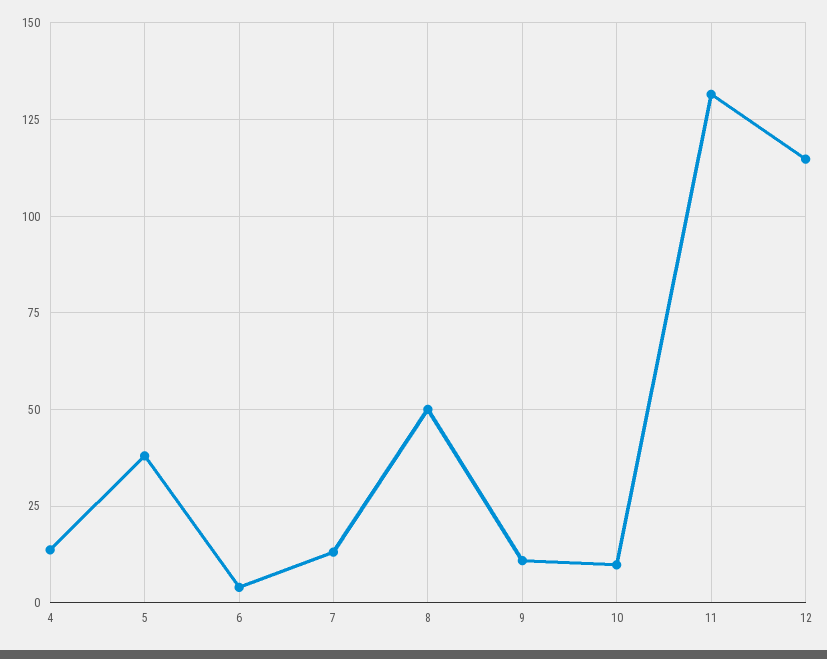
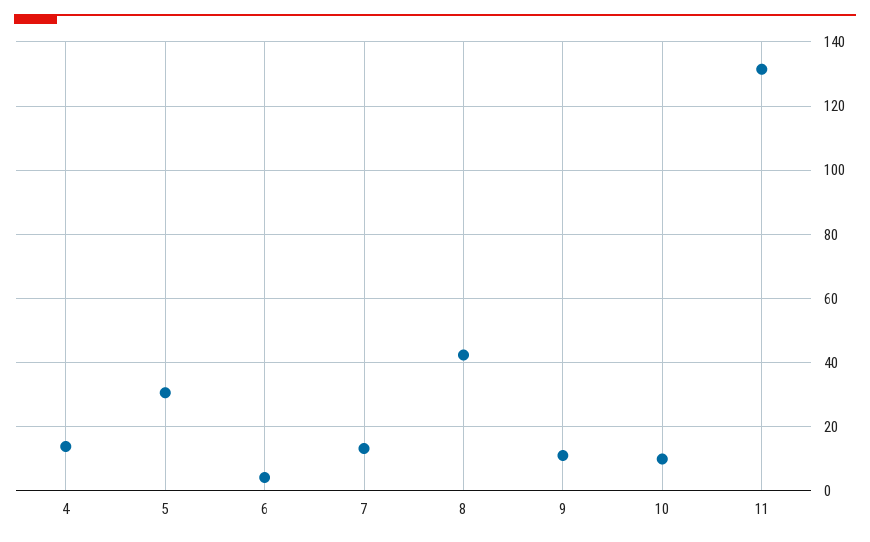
  {
    "4": 14,
-   "5": 37.5,
+   "5": 30,
    "6": 4,
    "7": 14,
-   "8": 50,
+   "8": 42,
    "9": 10,
    "10": 10,
-   "11": 132,
+   "11": 132
-   "12": 115
  }

